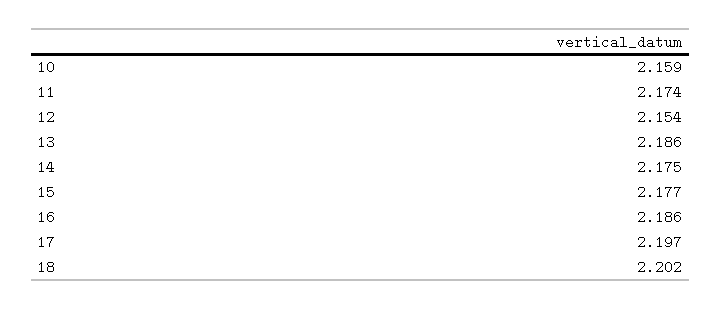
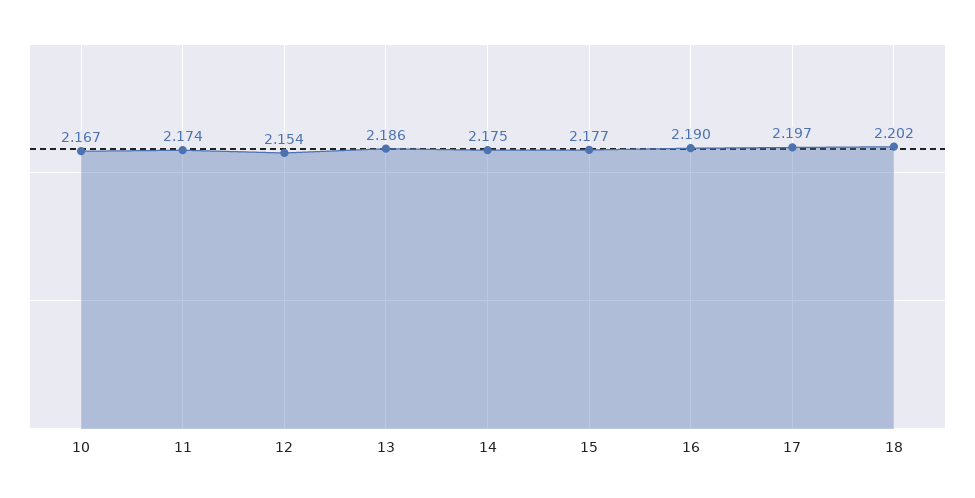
  {
-   "10": 2.159,
+   "10": 2.167,
    "11": 2.174,
    "12": 2.154,
    "13": 2.186,
    "14": 2.175,
    "15": 2.177,
-   "16": 2.186,
+   "16": 2.19,
    "17": 2.197,
    "18": 2.202
  }

